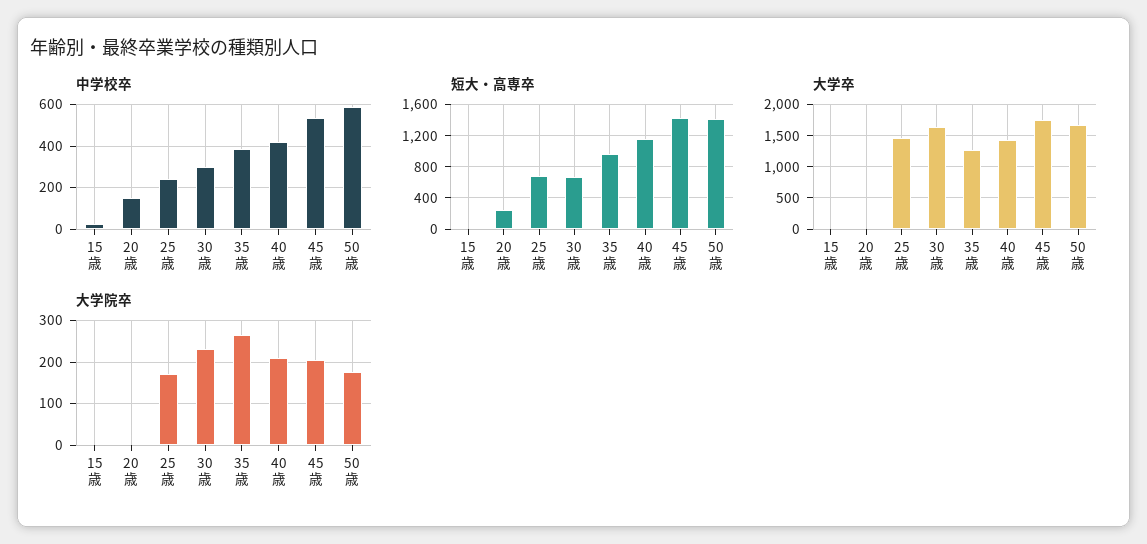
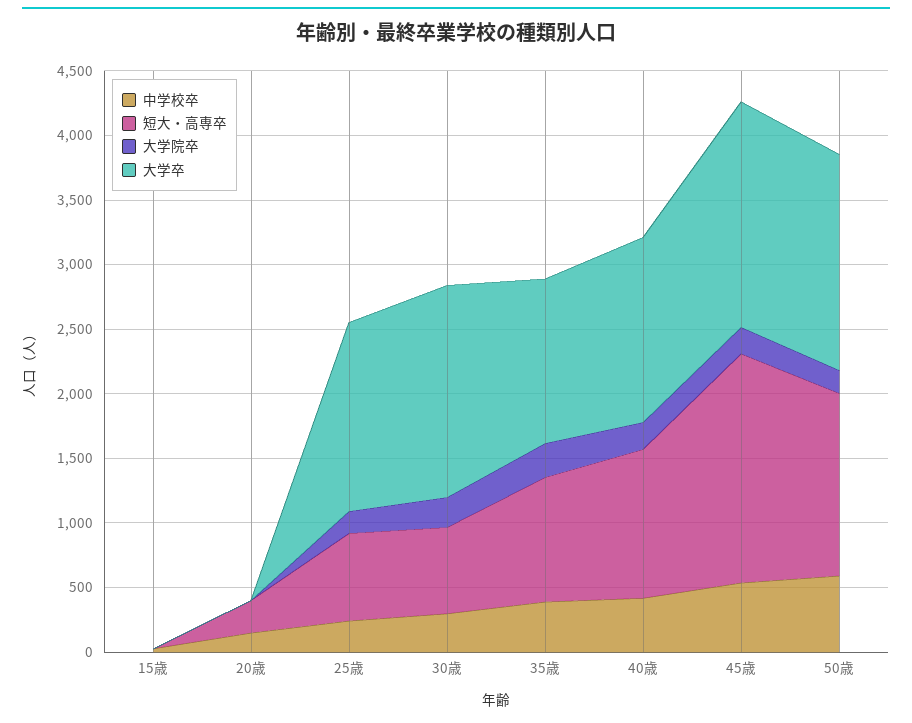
  {
    "中学校卒": {
      "15歳": 50,
      "20歳": 150,
      "25歳": 250,
      "30歳": 300,
      "35歳": 400,
      "40歳": 400,
      "45歳": 550,
      "50歳": 600
    },
    "短大・高専卒": {
      "15歳": 0,
      "20歳": 300,
      "25歳": 700,
      "30歳": 700,
      "35歳": 1000,
      "40歳": 1200,
-     "45歳": 1400,
+     "45歳": 1800,
      "50歳": 1400
    },
    "大学卒": {
      "15歳": 0,
      "20歳": 0,
      "25歳": 1500,
      "30歳": 1600,
      "35歳": 1300,
      "40歳": 1400,
      "45歳": 1700,
      "50歳": 1700
    },
    "大学院卒": {
      "15歳": 0,
      "20歳": 0,
      "25歳": 180,
      "30歳": 240,
      "35歳": 260,
      "40歳": 220,
      "45歳": 200,
      "50歳": 180
    }
  }

